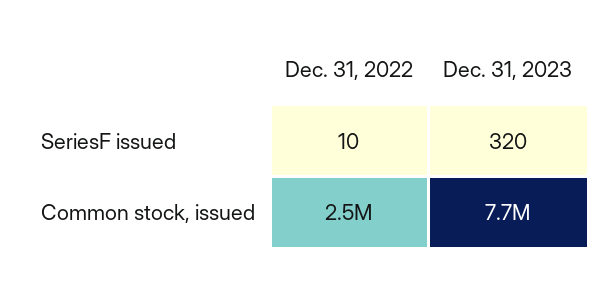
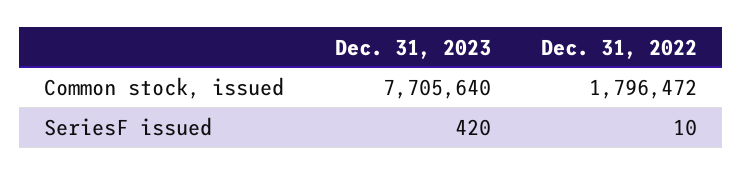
  {
    "Dec. 31, 2022": {
      "SeriesF issued": 10,
-     "Common stock, issued": 2500000
+     "Common stock, issued": 1796472
    },
    "Dec. 31, 2023": {
-     "SeriesF issued": 320,
+     "SeriesF issued": 420,
      "Common stock, issued": 7705640
    }
  }

